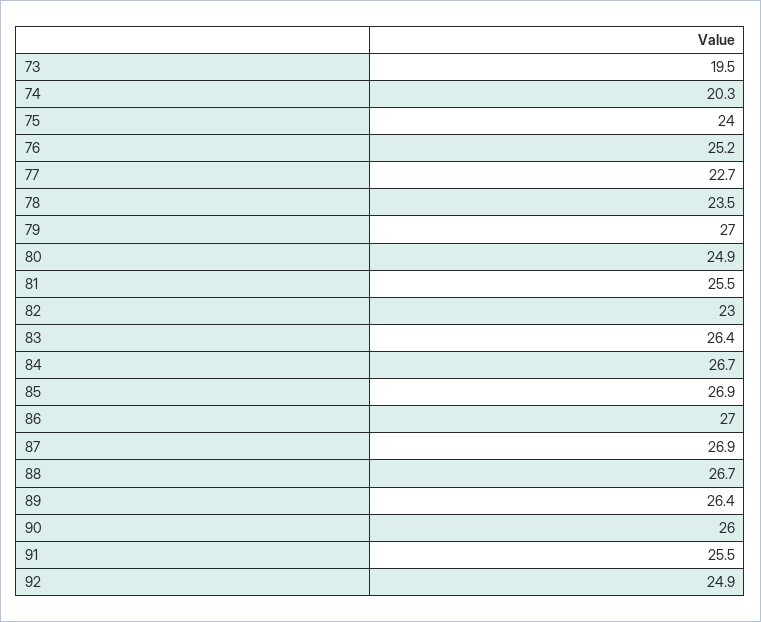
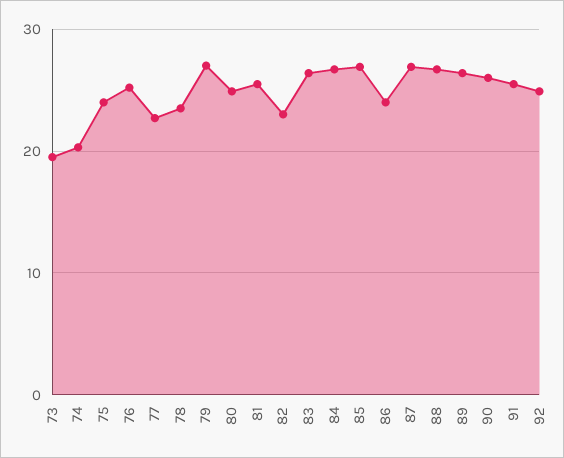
  {
    "73": 19.5,
    "74": 20.3,
    "75": 24,
    "76": 25.2,
    "77": 22.7,
    "78": 23.5,
    "79": 27,
    "80": 24.9,
    "81": 25.5,
    "82": 23,
    "83": 26.4,
    "84": 26.7,
    "85": 26.9,
-   "86": 27,
+   "86": 24,
    "87": 26.9,
    "88": 26.7,
    "89": 26.4,
    "90": 26,
    "91": 25.5,
    "92": 24.9
  }

